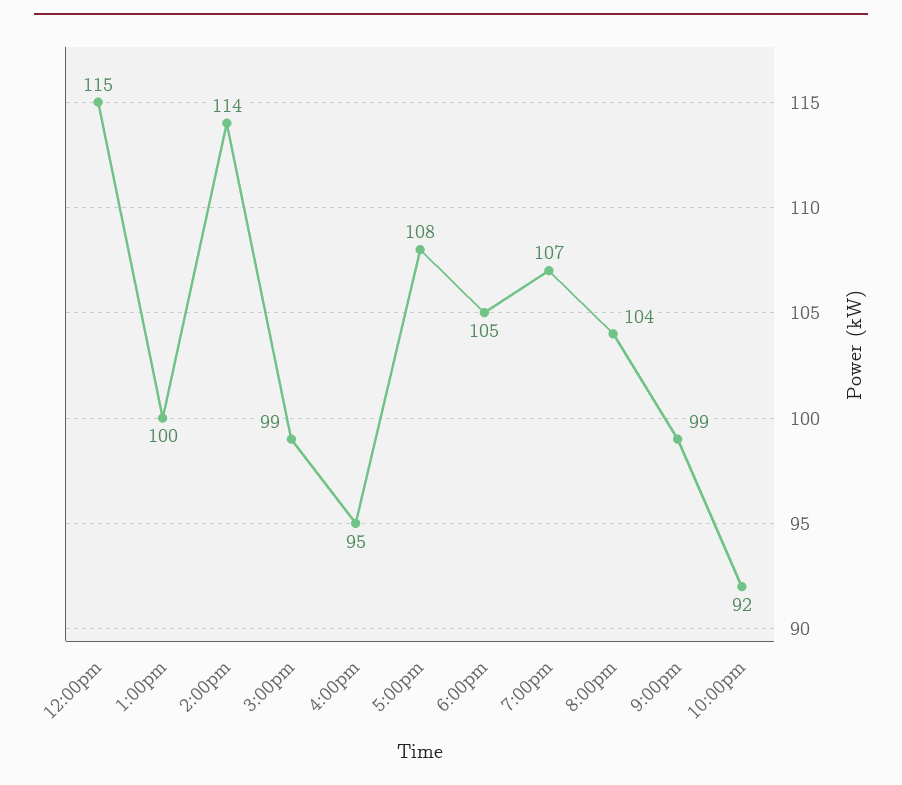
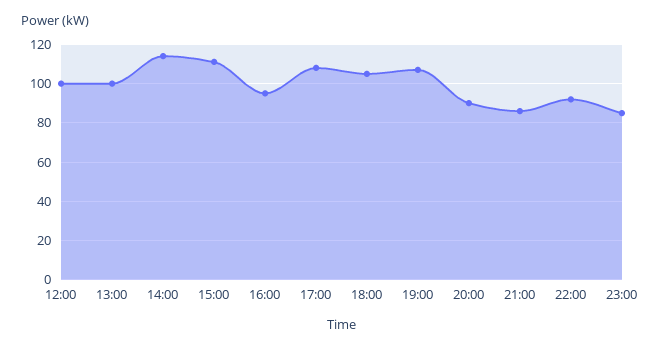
  {
-   "12:00pm": 115,
+   "12:00pm": 100,
    "1:00pm": 100,
    "2:00pm": 114,
-   "3:00pm": 99,
+   "3:00pm": 110,
    "4:00pm": 95,
    "5:00pm": 108,
    "6:00pm": 105,
    "7:00pm": 107,
-   "8:00pm": 104,
+   "8:00pm": 90,
-   "9:00pm": 99,
+   "9:00pm": 85,
-   "10:00pm": 92
+   "10:00pm": 92,
+   "23:00": 85
  }

